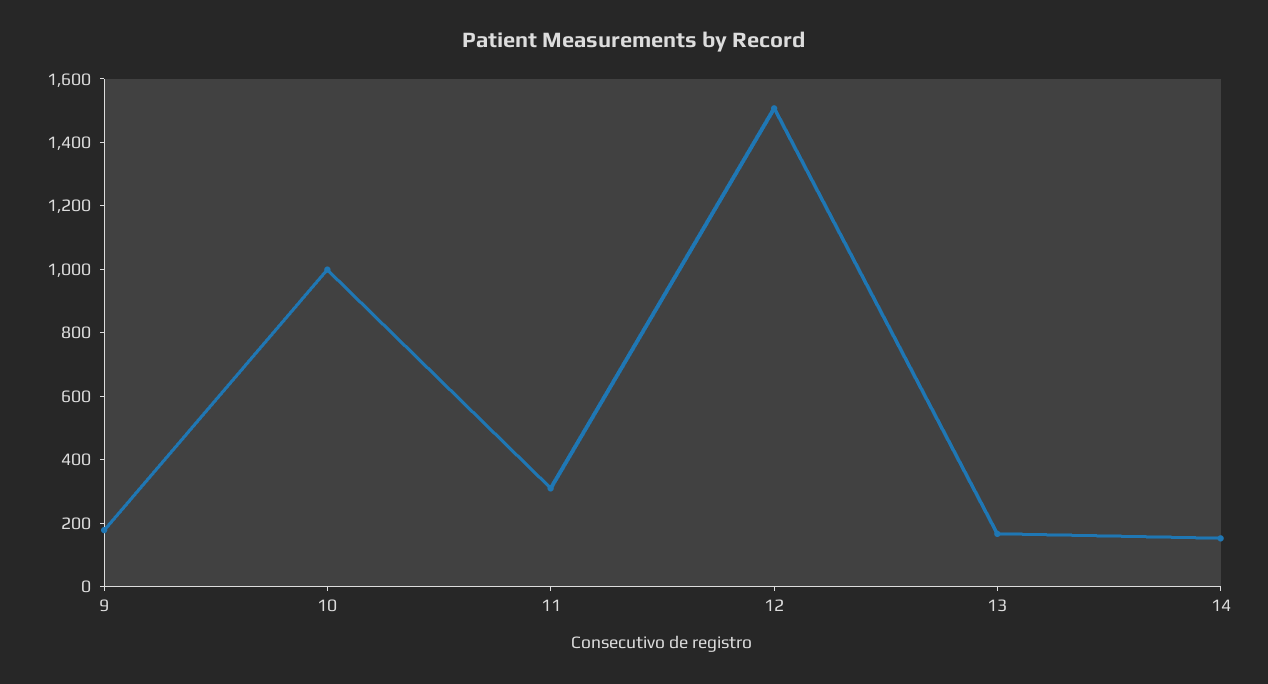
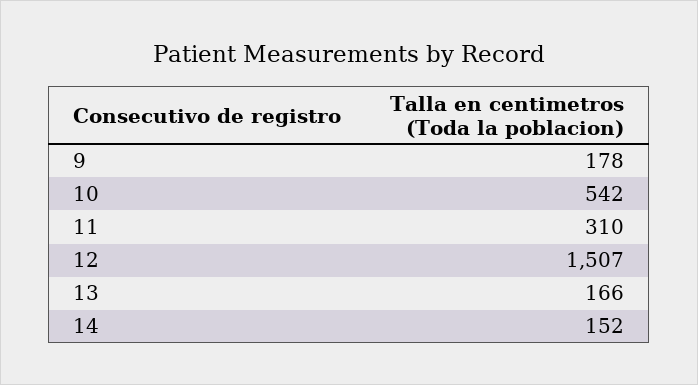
  {
    "9": 178,
-   "10": 1000,
+   "10": 542,
    "11": 310,
    "12": 1507,
    "13": 166,
    "14": 152
  }

